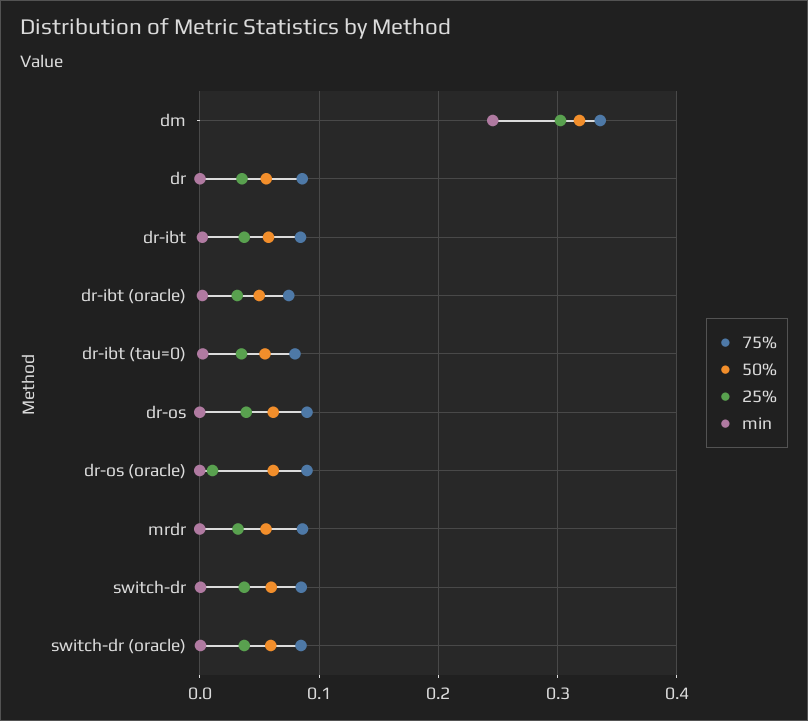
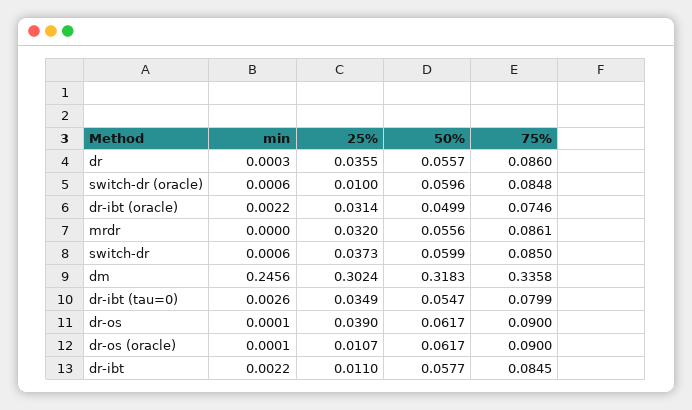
  {
    "75%": {
      "dm": 0.3358,
      "dr": 0.086,
      "dr-ibt": 0.0845,
      "dr-ibt (oracle)": 0.0746,
      "dr-ibt (tau=0)": 0.0799,
      "dr-os": 0.09,
      "dr-os (oracle)": 0.09,
      "mrdr": 0.0861,
      "switch-dr": 0.085,
      "switch-dr (oracle)": 0.0848
    },
    "50%": {
      "dm": 0.3183,
      "dr": 0.0557,
      "dr-ibt": 0.0577,
      "dr-ibt (oracle)": 0.0499,
      "dr-ibt (tau=0)": 0.0547,
      "dr-os": 0.0617,
      "dr-os (oracle)": 0.0617,
      "mrdr": 0.0556,
      "switch-dr": 0.0599,
      "switch-dr (oracle)": 0.0596
    },
    "25%": {
      "dm": 0.3024,
      "dr": 0.0355,
-     "dr-ibt": 0.04,
+     "dr-ibt": 0.011,
      "dr-ibt (oracle)": 0.0314,
      "dr-ibt (tau=0)": 0.0349,
      "dr-os": 0.039,
      "dr-os (oracle)": 0.0107,
      "mrdr": 0.032,
      "switch-dr": 0.0373,
-     "switch-dr (oracle)": 0.04
+     "switch-dr (oracle)": 0.01
    },
    "min": {
      "dm": 0.2456,
      "dr": 0.0003,
      "dr-ibt": 0.0022,
      "dr-ibt (oracle)": 0.0022,
      "dr-ibt (tau=0)": 0.0026,
      "dr-os": 0.0001,
      "dr-os (oracle)": 0.0001,
      "mrdr": 0,
      "switch-dr": 0.0006,
      "switch-dr (oracle)": 0.0006
    }
  }

